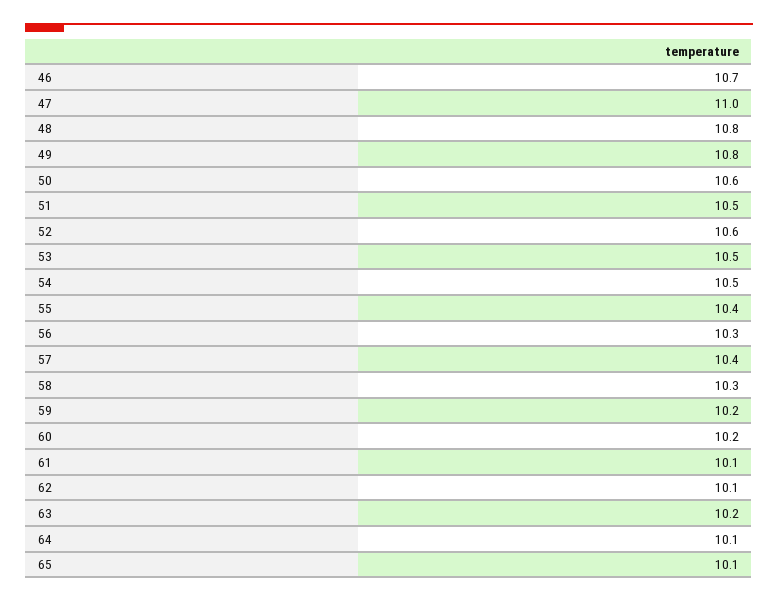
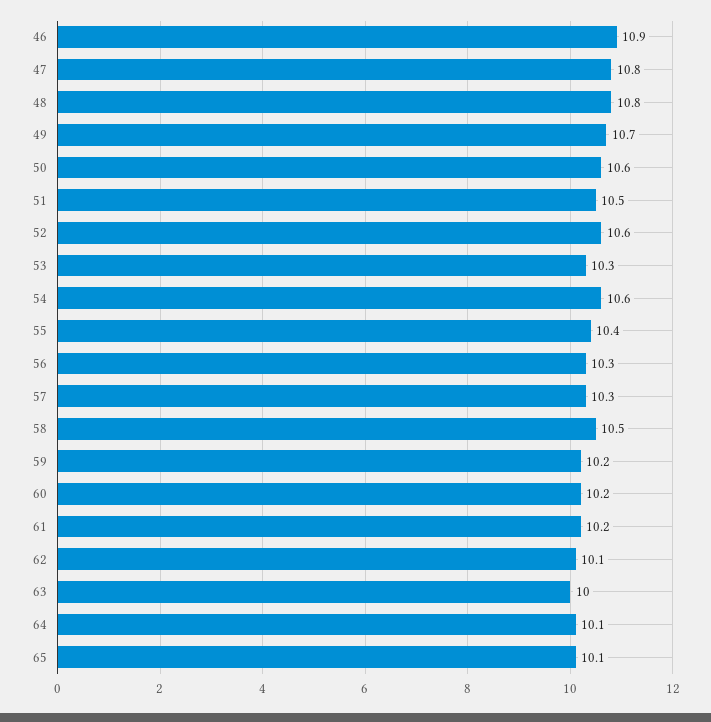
  {
-   "46": 10.7,
+   "46": 10.9,
-   "47": 11,
+   "47": 10.8,
    "48": 10.8,
-   "49": 10.8,
+   "49": 10.7,
    "50": 10.6,
    "51": 10.5,
    "52": 10.6,
-   "53": 10.5,
+   "53": 10.3,
-   "54": 10.5,
+   "54": 10.6,
    "55": 10.4,
    "56": 10.3,
-   "57": 10.4,
+   "57": 10.3,
-   "58": 10.3,
+   "58": 10.5,
    "59": 10.2,
    "60": 10.2,
-   "61": 10.1,
+   "61": 10.2,
    "62": 10.1,
-   "63": 10.2,
+   "63": 10,
    "64": 10.1,
    "65": 10.1
  }

